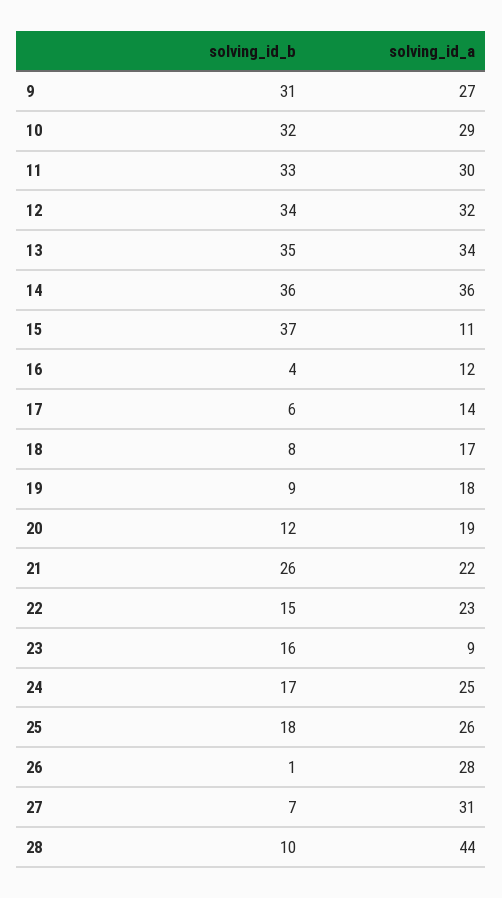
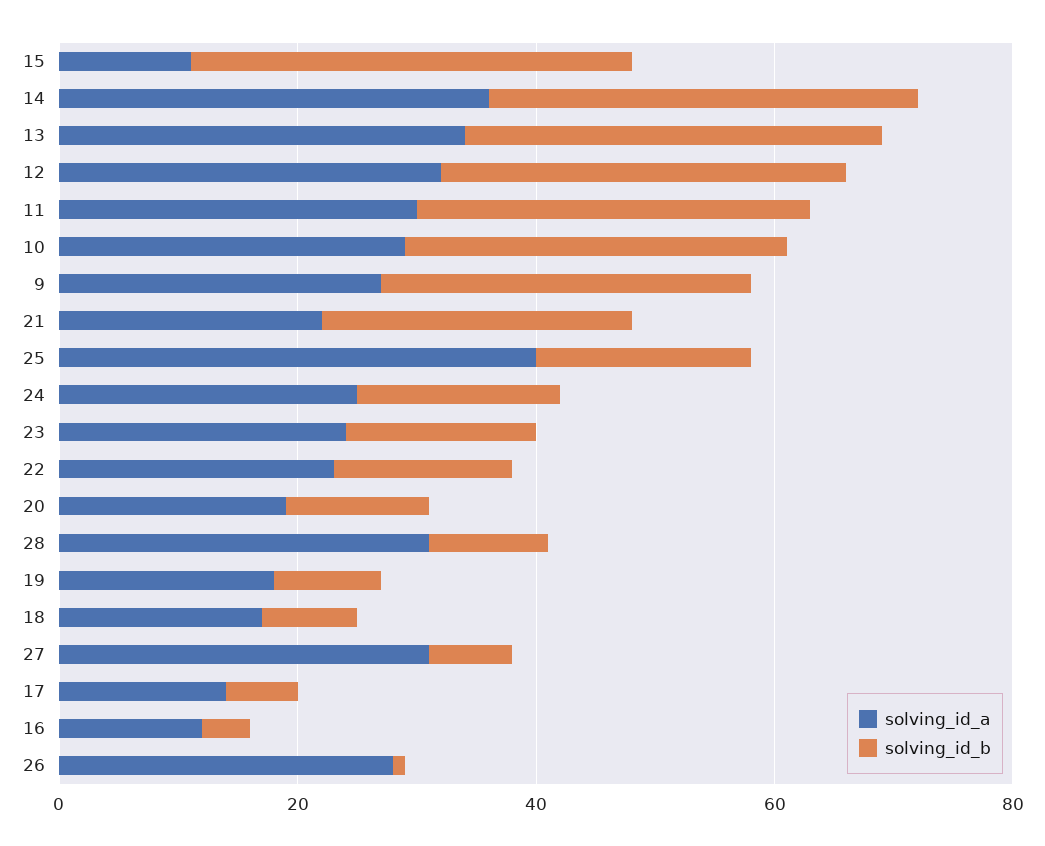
  {
    "solving_id_b": {
      "9": 31,
      "10": 32,
      "11": 33,
      "12": 34,
      "13": 35,
      "14": 36,
      "15": 37,
      "16": 4,
      "17": 6,
      "18": 8,
      "19": 9,
      "20": 12,
      "21": 26,
      "22": 15,
      "23": 16,
      "24": 17,
      "25": 18,
      "26": 1,
      "27": 7,
      "28": 10
    },
    "solving_id_a": {
      "9": 27,
      "10": 29,
      "11": 30,
      "12": 32,
      "13": 34,
      "14": 36,
      "15": 11,
      "16": 12,
      "17": 14,
      "18": 17,
      "19": 18,
      "20": 19,
      "21": 22,
      "22": 23,
-     "23": 9,
+     "23": 25,
      "24": 25,
-     "25": 26,
+     "25": 40,
      "26": 28,
      "27": 31,
-     "28": 44
+     "28": 30
    }
  }

